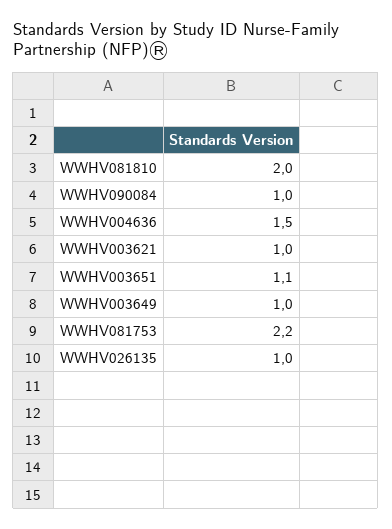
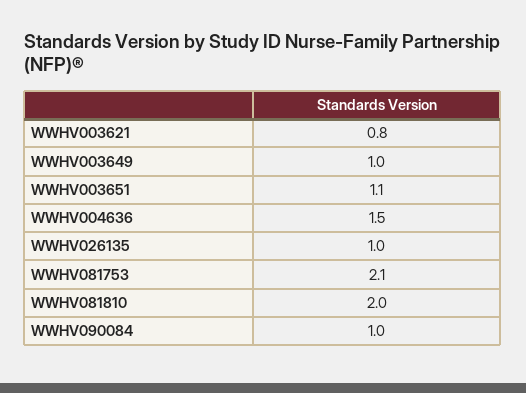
  {
    "WWHV081810": 2,
    "WWHV090084": 1,
    "WWHV004636": 1.5,
-   "WWHV003621": 1,
+   "WWHV003621": 0.8,
    "WWHV003651": 1.1,
    "WWHV003649": 1,
-   "WWHV081753": 2.2,
+   "WWHV081753": 2.1,
    "WWHV026135": 1
  }

